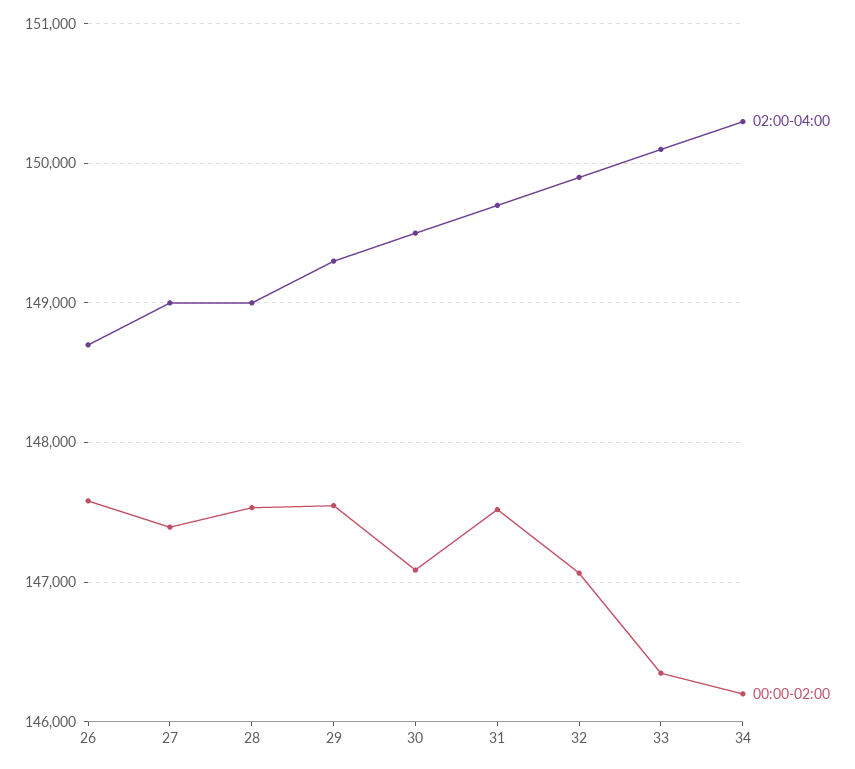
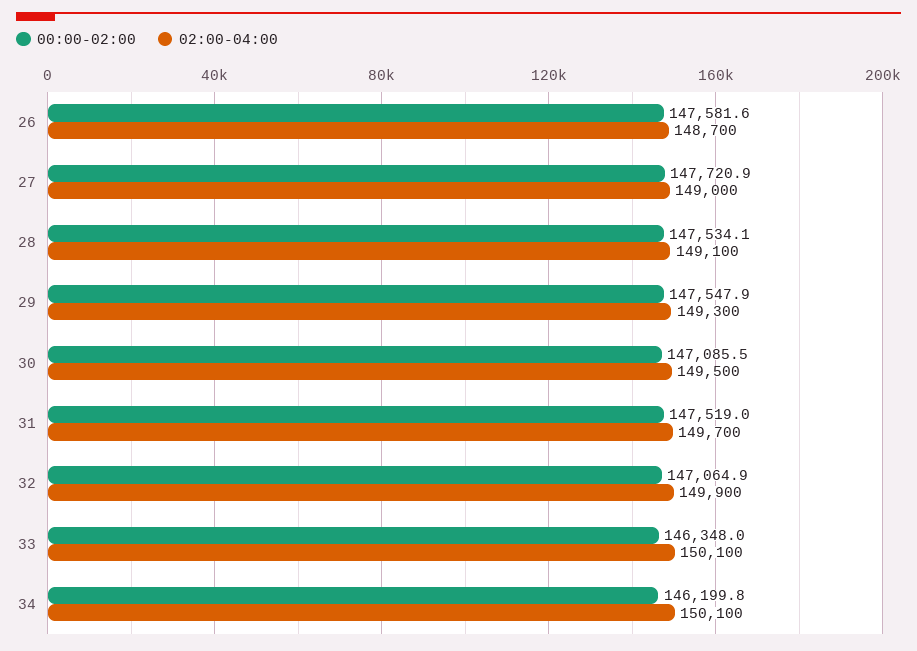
  {
    "02:00-04:00": {
      "26": 148700,
      "27": 149000,
-     "28": 149000,
+     "28": 149100,
      "29": 149300,
      "30": 149500,
      "31": 149700,
      "32": 149900,
      "33": 150100,
-     "34": 150300
+     "34": 150100
    },
    "00:00-02:00": {
      "26": 147581.6,
-     "27": 147400,
+     "27": 147720.9,
      "28": 147534.1,
      "29": 147547.9,
      "30": 147085.5,
      "31": 147519,
      "32": 147064.9,
      "33": 146348,
      "34": 146199.8
    }
  }

